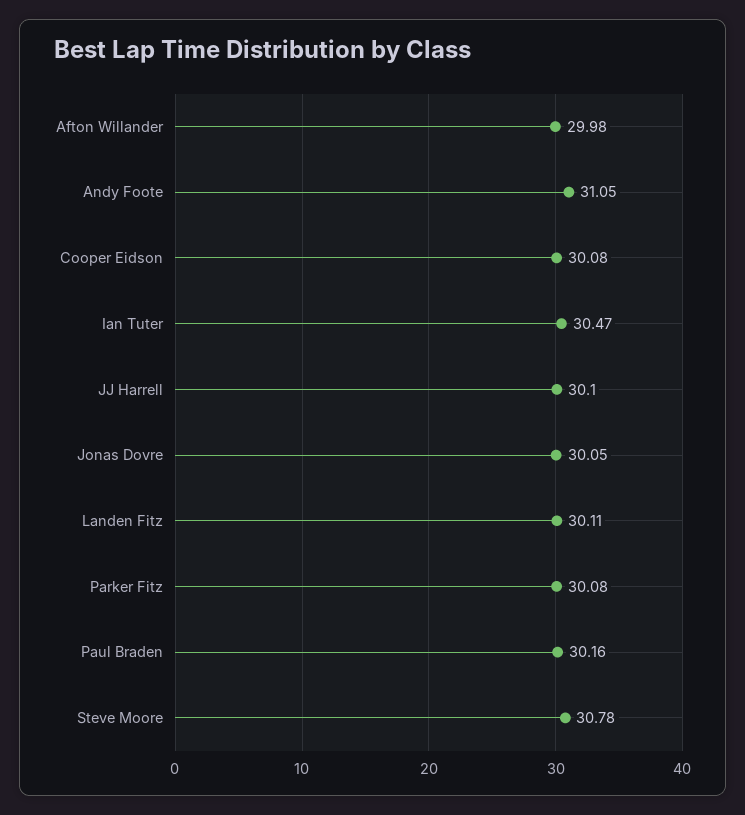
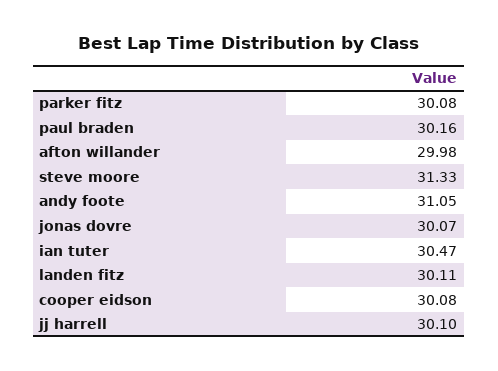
  {
    "Afton Willander": 29.98,
    "Andy Foote": 31.05,
    "Cooper Eidson": 30.08,
    "Ian Tuter": 30.47,
    "JJ Harrell": 30.1,
-   "Jonas Dovre": 30.05,
+   "Jonas Dovre": 30.07,
    "Landen Fitz": 30.11,
    "Parker Fitz": 30.08,
    "Paul Braden": 30.16,
-   "Steve Moore": 30.78
+   "Steve Moore": 31.33
  }

